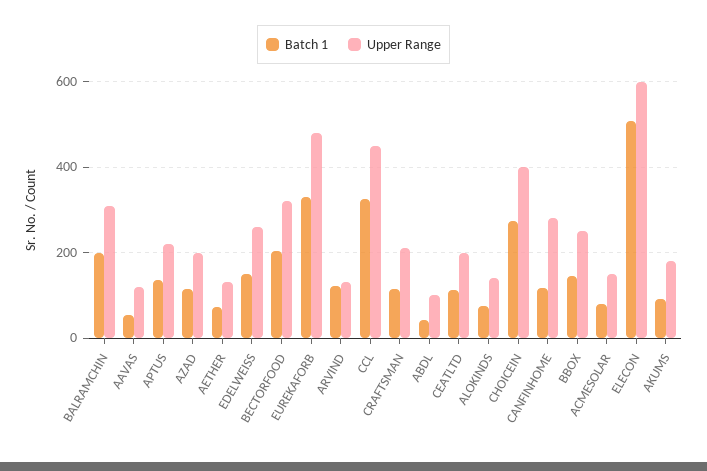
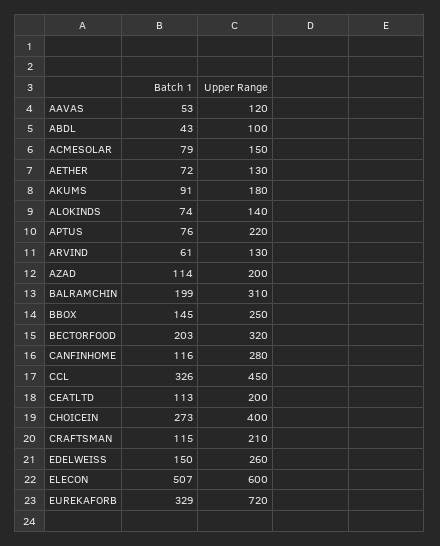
  {
    "Batch 1": {
      "BALRAMCHIN": 199,
      "AAVAS": 53,
-     "APTUS": 140,
+     "APTUS": 76,
      "AZAD": 114,
      "AETHER": 72,
      "EDELWEISS": 150,
      "BECTORFOOD": 203,
      "EUREKAFORB": 329,
-     "ARVIND": 120,
+     "ARVIND": 61,
      "CCL": 326,
      "CRAFTSMAN": 115,
      "ABDL": 43,
      "CEATLTD": 113,
      "ALOKINDS": 74,
      "CHOICEIN": 273,
      "CANFINHOME": 116,
      "BBOX": 145,
      "ACMESOLAR": 79,
      "ELECON": 507,
      "AKUMS": 91
    },
    "Upper Range": {
      "BALRAMCHIN": 310,
      "AAVAS": 120,
      "APTUS": 220,
      "AZAD": 200,
      "AETHER": 130,
      "EDELWEISS": 260,
      "BECTORFOOD": 320,
-     "EUREKAFORB": 480,
+     "EUREKAFORB": 720,
      "ARVIND": 130,
      "CCL": 450,
      "CRAFTSMAN": 210,
      "ABDL": 100,
      "CEATLTD": 200,
      "ALOKINDS": 140,
      "CHOICEIN": 400,
      "CANFINHOME": 280,
      "BBOX": 250,
      "ACMESOLAR": 150,
      "ELECON": 600,
      "AKUMS": 180
    }
  }

